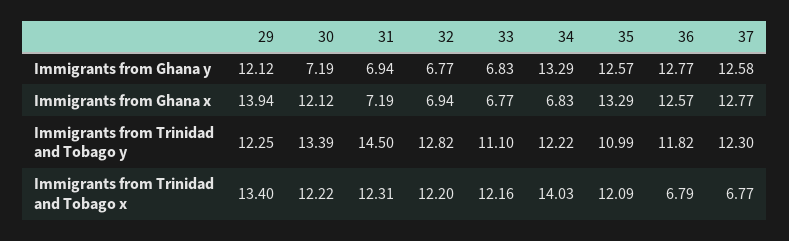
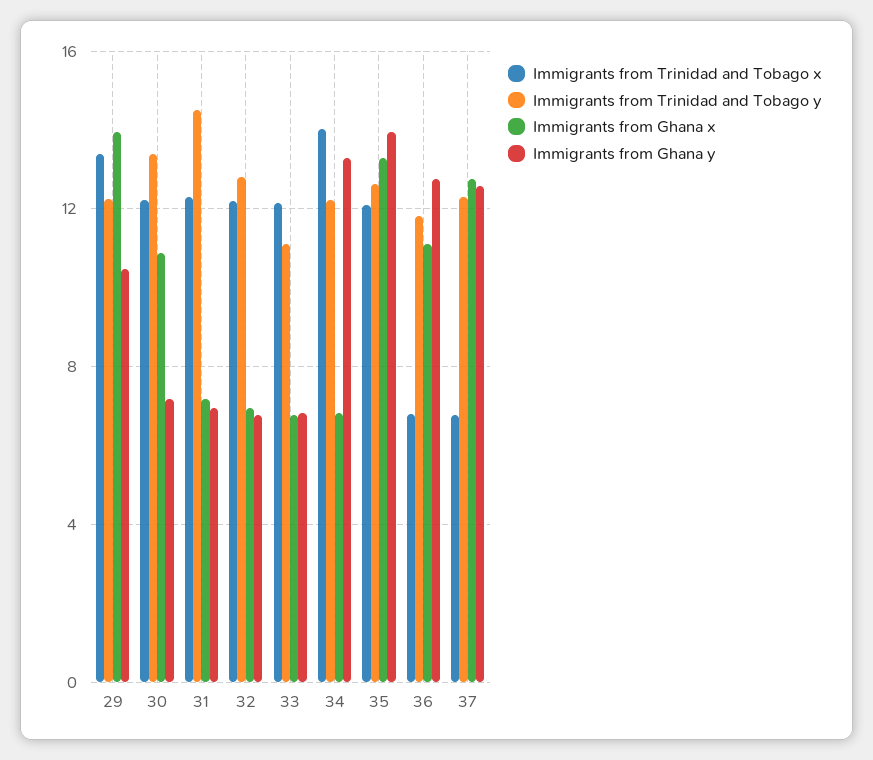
  {
    "Immigrants from Ghana y": {
-     "29": 12.12,
+     "29": 10.5,
      "30": 7.19,
      "31": 6.94,
      "32": 6.77,
      "33": 6.83,
      "34": 13.29,
-     "35": 12.57,
+     "35": 14,
      "36": 12.77,
      "37": 12.58
    },
    "Immigrants from Ghana x": {
      "29": 13.94,
-     "30": 12.12,
+     "30": 11,
      "31": 7.19,
      "32": 6.94,
      "33": 6.77,
      "34": 6.83,
      "35": 13.29,
-     "36": 12.57,
+     "36": 11,
      "37": 12.77
    },
    "Immigrants from Trinidad and Tobago y": {
      "29": 12.25,
      "30": 13.39,
      "31": 14.5,
      "32": 12.82,
      "33": 11.1,
      "34": 12.22,
-     "35": 10.99,
+     "35": 12.5,
      "36": 11.82,
      "37": 12.3
    },
    "Immigrants from Trinidad and Tobago x": {
      "29": 13.4,
      "30": 12.22,
      "31": 12.31,
      "32": 12.2,
      "33": 12.16,
      "34": 14.03,
      "35": 12.09,
      "36": 6.79,
      "37": 6.77
    }
  }

